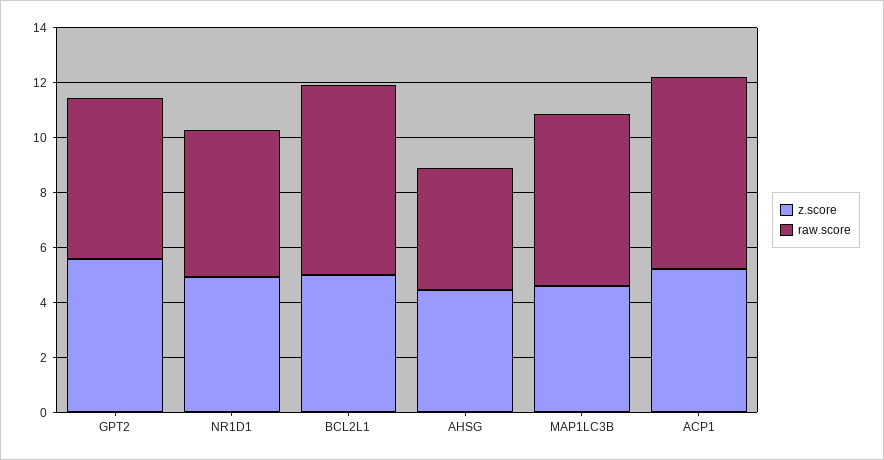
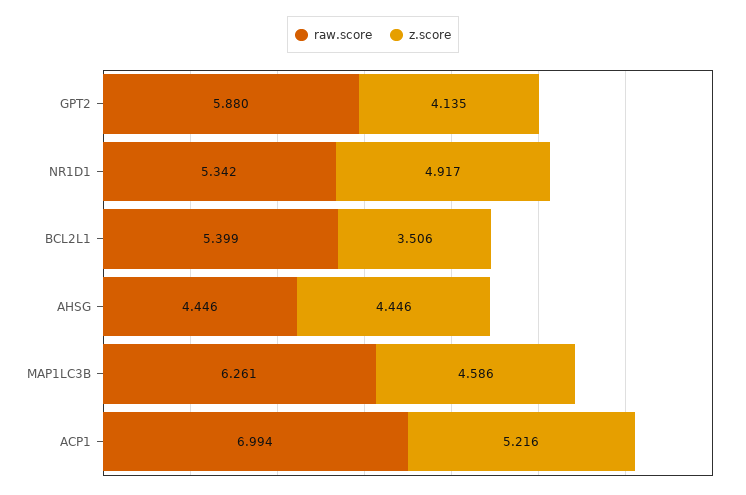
  {
    "z.score": {
-     "GPT2": 5.5,
+     "GPT2": 4.135,
      "NR1D1": 4.917,
-     "BCL2L1": 5,
+     "BCL2L1": 3.506,
      "AHSG": 4.446,
      "MAP1LC3B": 4.586,
      "ACP1": 5.216
    },
    "raw.score": {
      "GPT2": 5.88,
      "NR1D1": 5.342,
-     "BCL2L1": 7,
+     "BCL2L1": 5.399,
      "AHSG": 4.446,
      "MAP1LC3B": 6.261,
      "ACP1": 6.994
    }
  }

